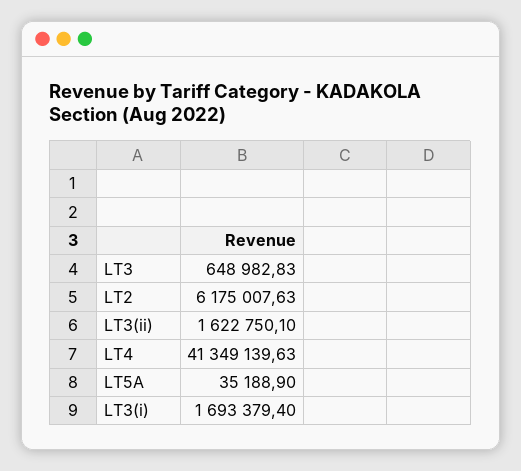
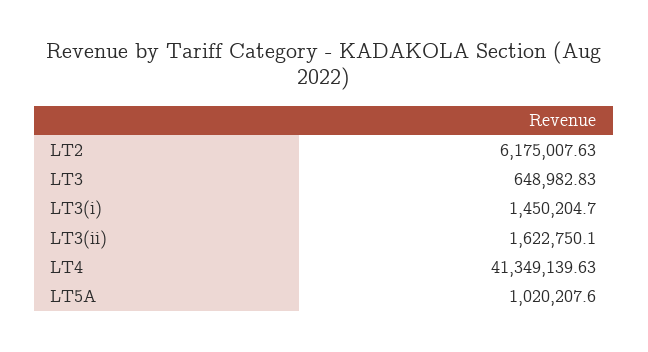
  {
    "LT3": 648982.83,
    "LT2": 6175007.63,
    "LT3(ii)": 1622750.1,
    "LT4": 41349139.63,
-   "LT5A": 35188.9,
+   "LT5A": 1020207.6,
-   "LT3(i)": 1693379.4
+   "LT3(i)": 1450204.7
  }

